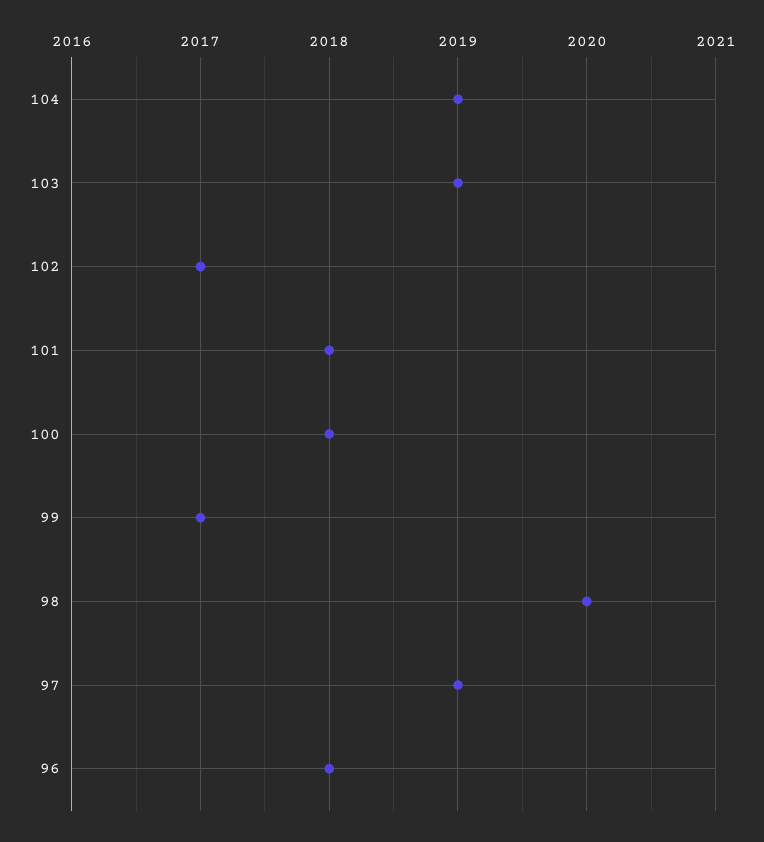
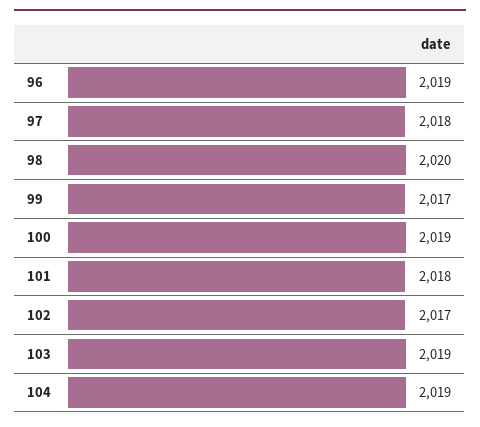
  {
    "104": 2019,
    "103": 2019,
    "102": 2017,
    "101": 2018,
-   "100": 2018,
+   "100": 2019,
    "99": 2017,
    "98": 2020,
-   "97": 2019,
+   "97": 2018,
-   "96": 2018
+   "96": 2019
  }

